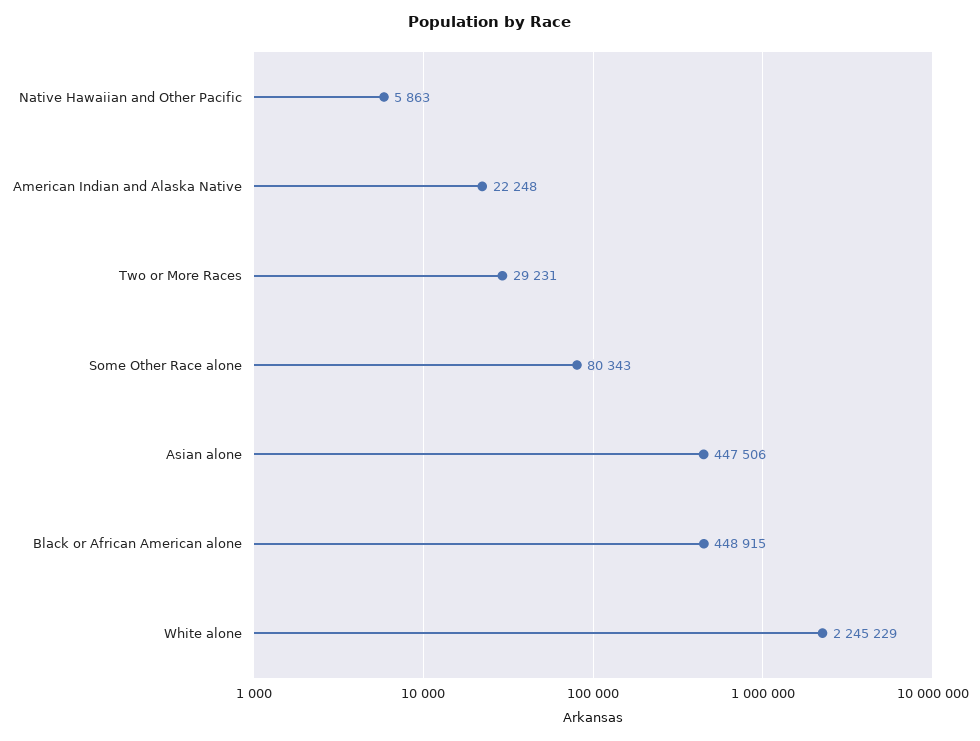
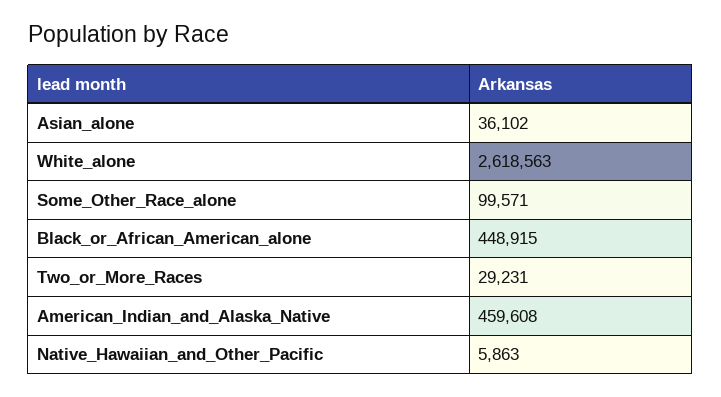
  {
    "Native Hawaiian and Other Pacific": 5863,
-   "American Indian and Alaska Native": 22248,
+   "American Indian and Alaska Native": 459608,
    "Two or More Races": 29231,
-   "Some Other Race alone": 80343,
+   "Some Other Race alone": 99571,
-   "Asian alone": 447506,
+   "Asian alone": 36102,
    "Black or African American alone": 448915,
-   "White alone": 2245229
+   "White alone": 2618563
  }

